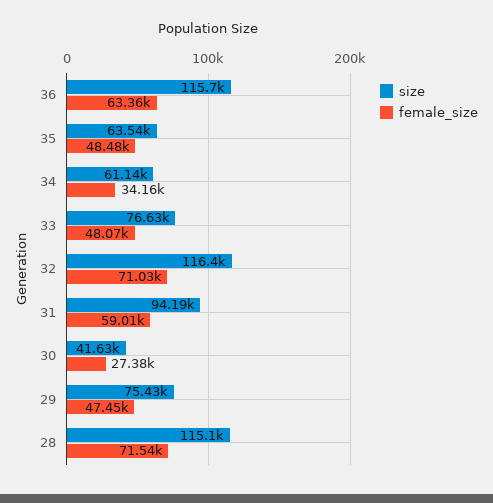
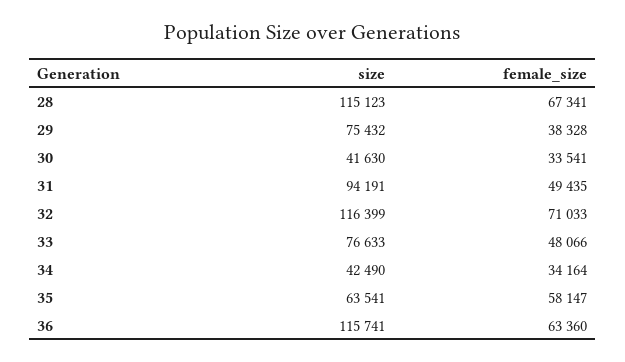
  {
    "size": {
      "36": 115741,
      "35": 63541,
-     "34": 61140,
+     "34": 42490,
      "33": 76633,
      "32": 116399,
      "31": 94191,
      "30": 41630,
      "29": 75432,
      "28": 115123
    },
    "female_size": {
      "36": 63360,
-     "35": 48480,
+     "35": 58147,
      "34": 34164,
      "33": 48066,
      "32": 71033,
-     "31": 59010,
+     "31": 49435,
-     "30": 27380,
+     "30": 33541,
-     "29": 47450,
+     "29": 38328,
-     "28": 71540
+     "28": 67341
    }
  }

